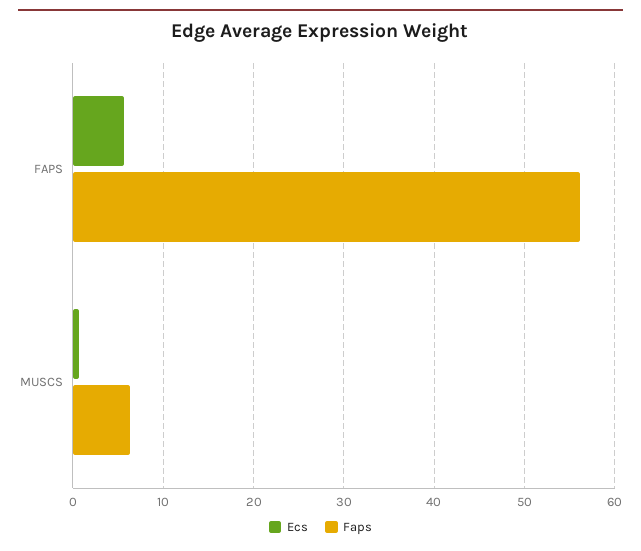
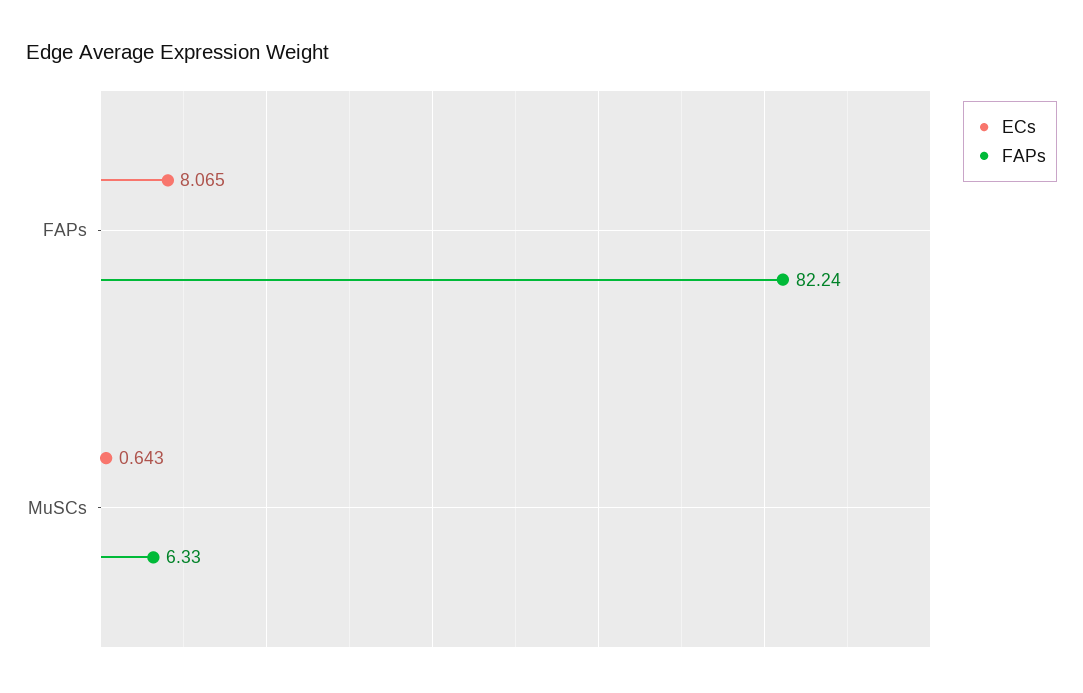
  {
    "Ecs": {
-     "FAPS": 6,
+     "FAPS": 8.065,
      "MUSCS": 0.643
    },
    "Faps": {
-     "FAPS": 56,
+     "FAPS": 82.24,
      "MUSCS": 6.33
    }
  }

